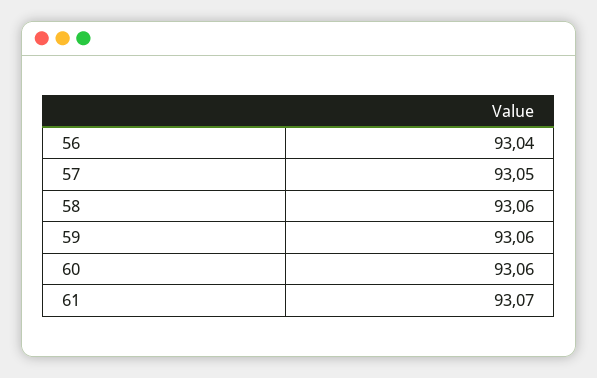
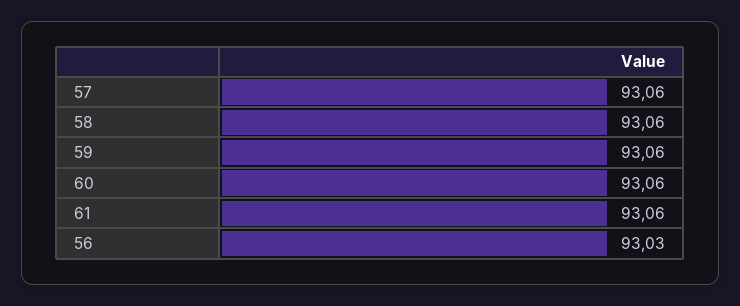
  {
-   "56": 93.04,
+   "56": 93.03,
-   "57": 93.05,
+   "57": 93.06,
    "58": 93.06,
    "59": 93.06,
    "60": 93.06,
-   "61": 93.07
+   "61": 93.06
  }

